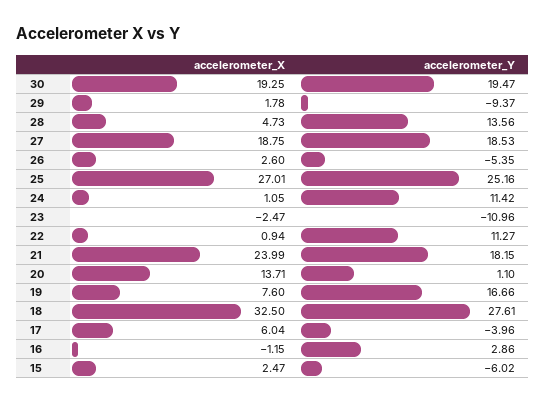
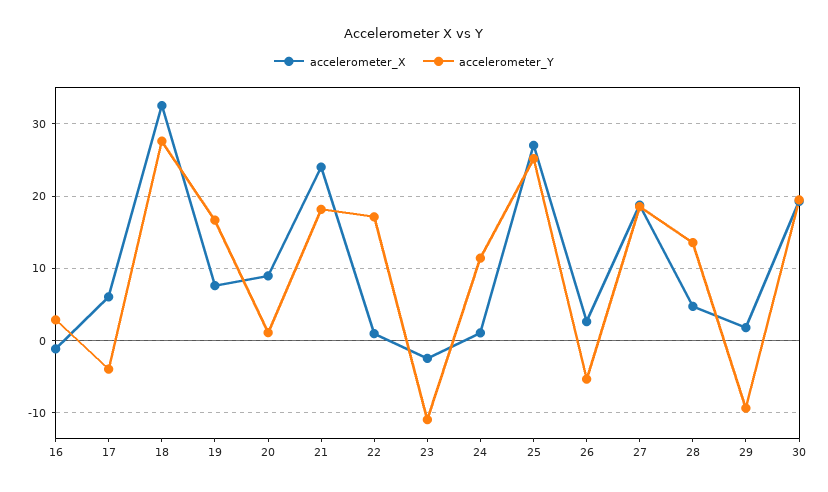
  {
    "accelerometer_X": {
      "30": 19.25,
      "29": 1.78,
      "28": 4.73,
      "27": 18.75,
      "26": 2.6,
      "25": 27.01,
      "24": 1.05,
      "23": -2.47,
      "22": 0.94,
      "21": 23.99,
-     "20": 13.71,
+     "20": 9,
      "19": 7.6,
      "18": 32.5,
      "17": 6.04,
-     "16": -1.15,
+     "16": -1.15
-     "15": 2.47
    },
    "accelerometer_Y": {
      "30": 19.47,
      "29": -9.37,
      "28": 13.56,
      "27": 18.53,
      "26": -5.35,
      "25": 25.16,
      "24": 11.42,
      "23": -10.96,
-     "22": 11.27,
+     "22": 17,
      "21": 18.15,
      "20": 1.1,
      "19": 16.66,
      "18": 27.61,
      "17": -3.96,
-     "16": 2.86,
+     "16": 2.86
-     "15": -6.02
    }
  }

